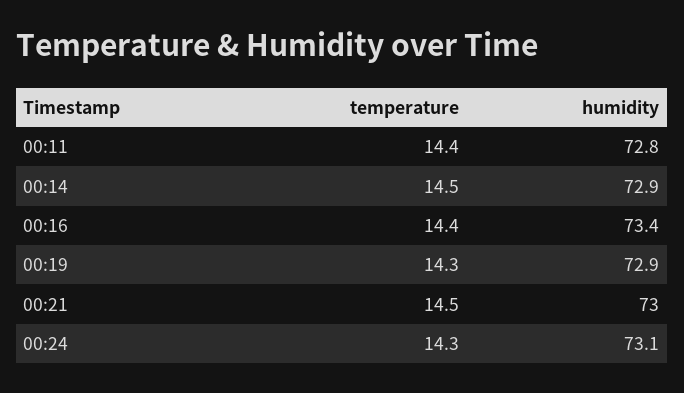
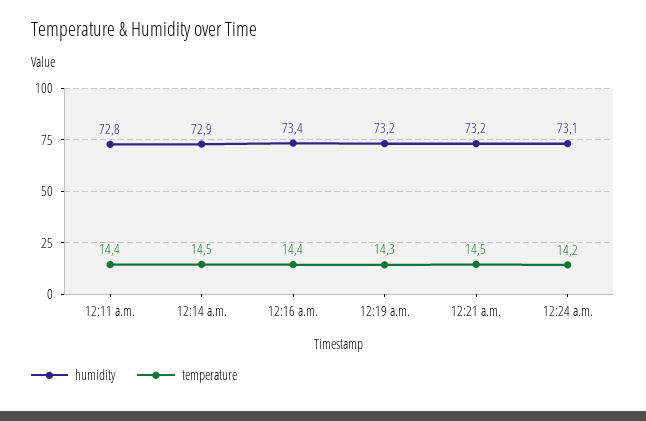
  {
    "temperature": {
      "00:11": 14.4,
      "00:14": 14.5,
      "00:16": 14.4,
      "00:19": 14.3,
      "00:21": 14.5,
-     "00:24": 14.3
+     "00:24": 14.2
    },
    "humidity": {
      "00:11": 72.8,
      "00:14": 72.9,
      "00:16": 73.4,
-     "00:19": 72.9,
+     "00:19": 73.2,
-     "00:21": 73,
+     "00:21": 73.2,
      "00:24": 73.1
    }
  }

